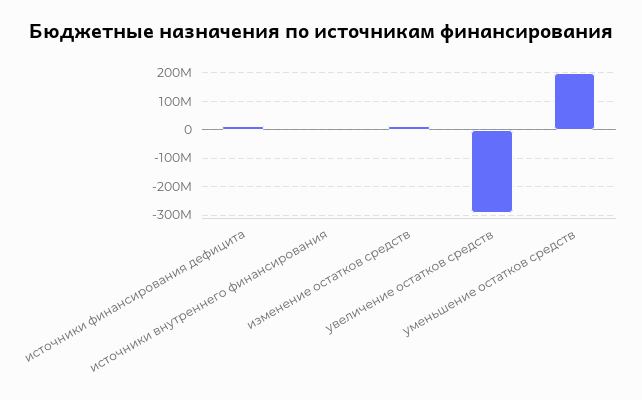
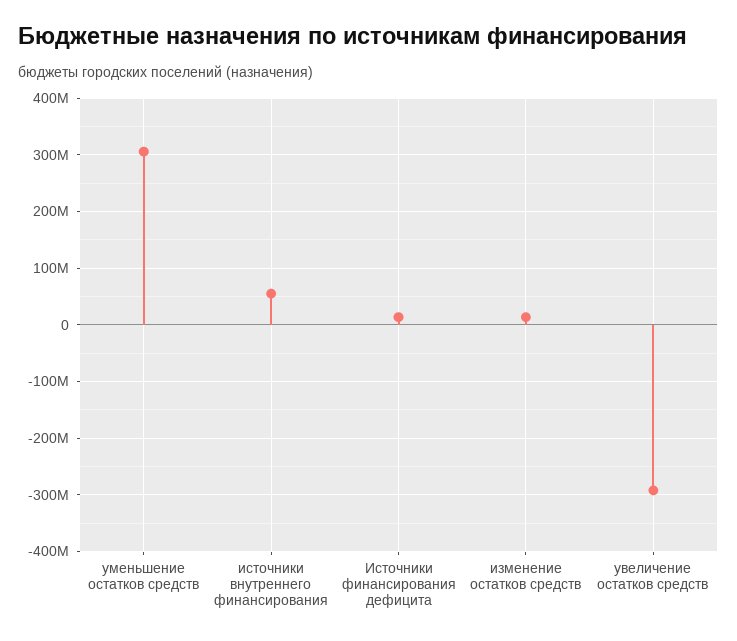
  {
    "источники финансирования дефицита": 20000000,
-   "источники внутреннего финансирования": 0,
+   "источники внутреннего финансирования": 60000000,
    "изменение остатков средств": 20000000,
    "увеличение остатков средств": -300000000,
-   "уменьшение остатков средств": 200000000
+   "уменьшение остатков средств": 300000000
  }

